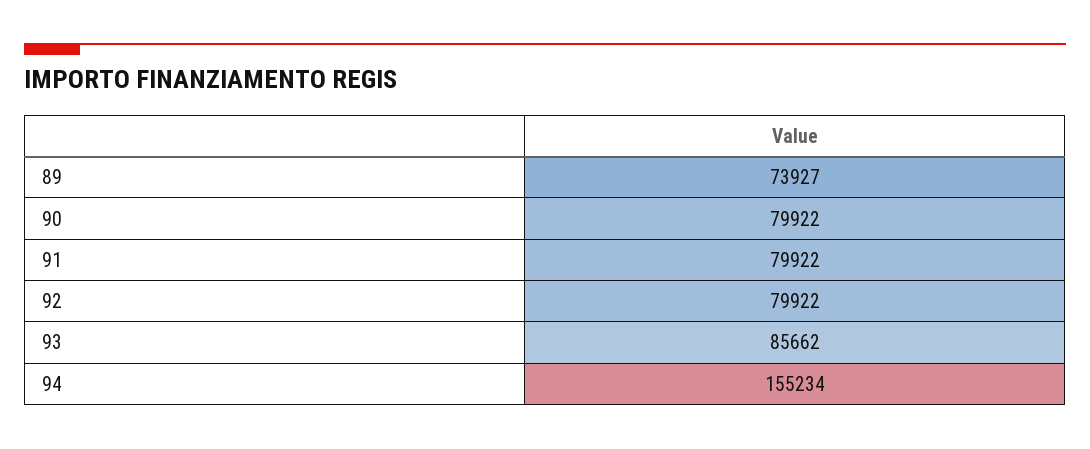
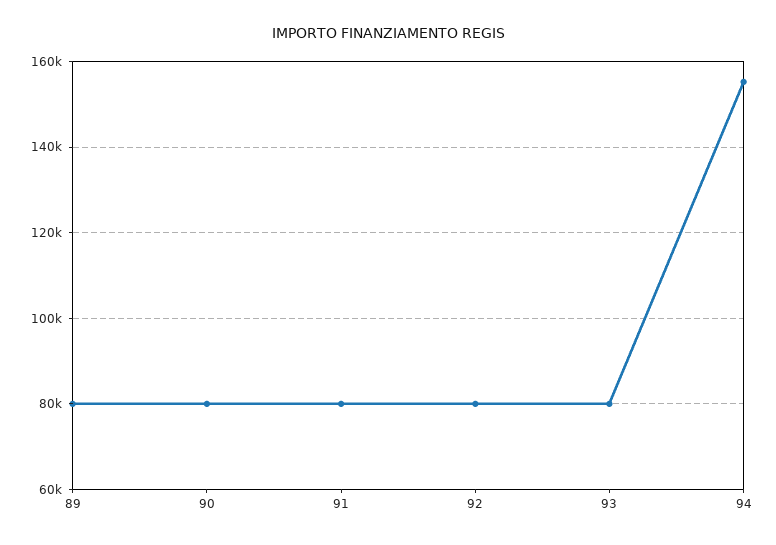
  {
-   "89": 73927,
+   "89": 80000,
    "90": 79922,
    "91": 79922,
    "92": 79922,
-   "93": 85662,
+   "93": 80000,
    "94": 155234
  }

